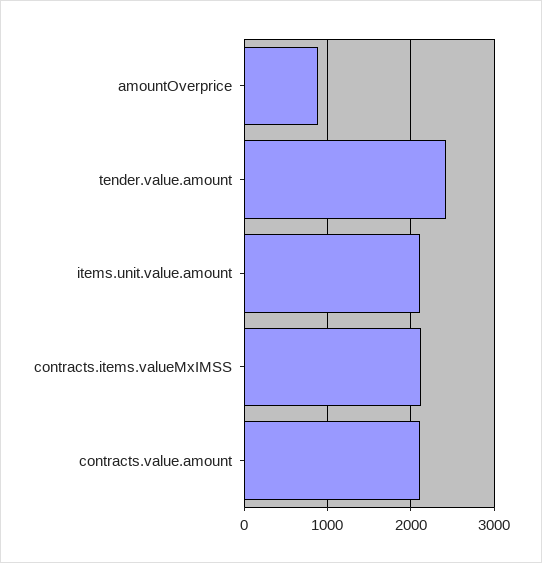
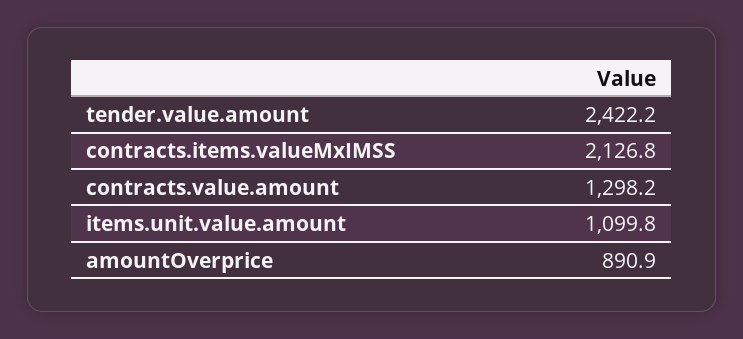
  {
    "amountOverprice": 890.9,
    "tender.value.amount": 2422.2,
-   "items.unit.value.amount": 2100,
+   "items.unit.value.amount": 1099.8,
    "contracts.items.valueMxIMSS": 2126.8,
-   "contracts.value.amount": 2100
+   "contracts.value.amount": 1298.2
  }

